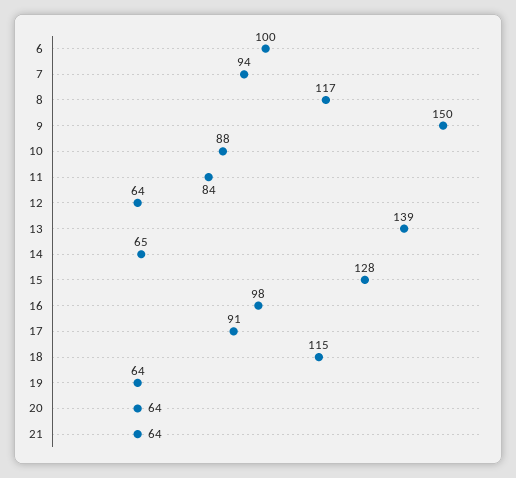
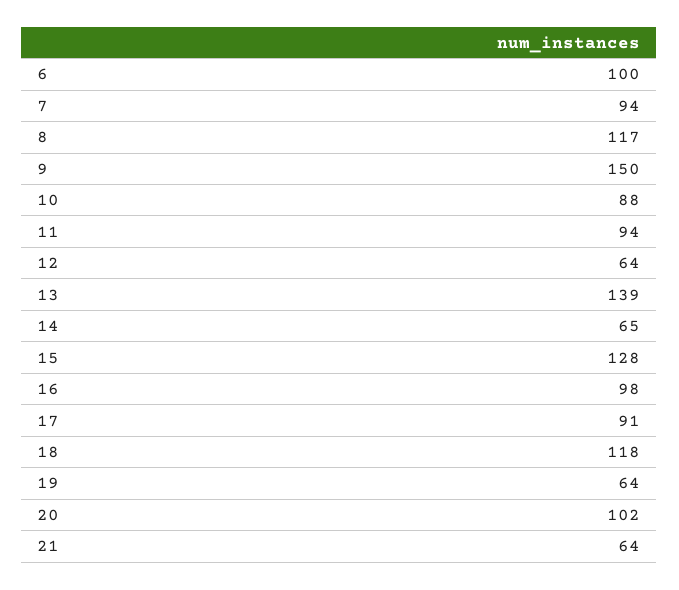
  {
    "6": 100,
    "7": 94,
    "8": 117,
    "9": 150,
    "10": 88,
-   "11": 84,
+   "11": 94,
    "12": 64,
    "13": 139,
    "14": 65,
    "15": 128,
    "16": 98,
    "17": 91,
-   "18": 115,
+   "18": 118,
    "19": 64,
-   "20": 64,
+   "20": 102,
    "21": 64
  }

